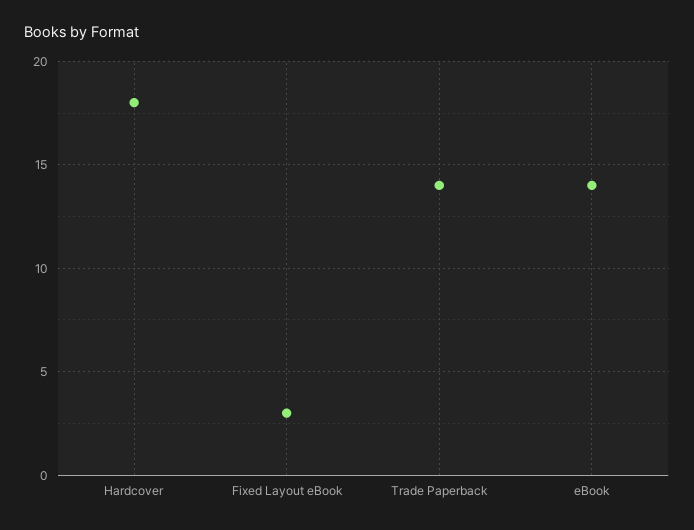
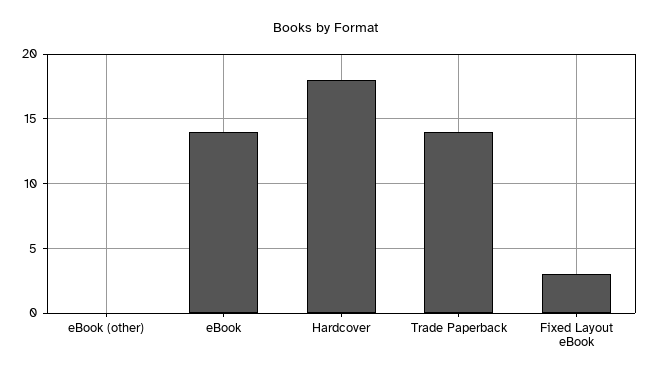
  {
    "Hardcover": 18,
    "Fixed Layout eBook": 3,
    "Trade Paperback": 14,
-   "eBook": 14
+   "eBook": 14,
+   "eBook (other)": 0
  }

